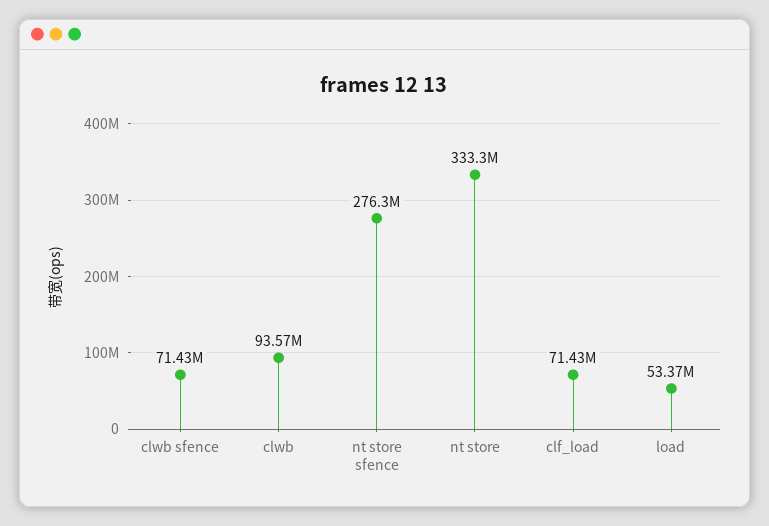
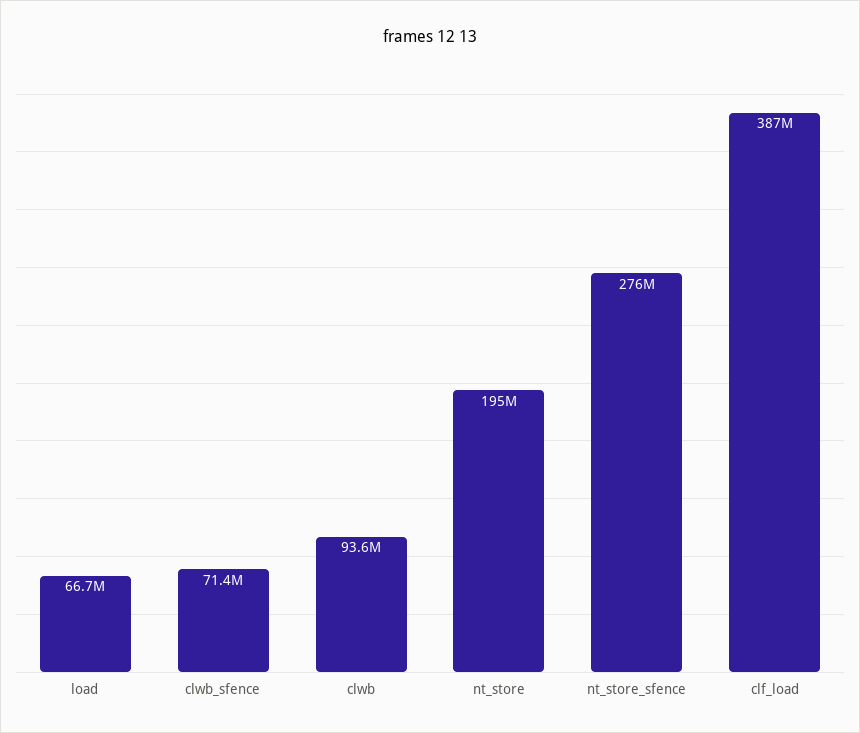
  {
    "clwb sfence": 71430000,
    "clwb": 93570000,
    "nt store sfence": 276300000,
-   "nt store": 333300000,
+   "nt store": 195000000,
-   "clf_load": 71430000,
+   "clf_load": 387000000,
-   "load": 53370000
+   "load": 66700000
  }

